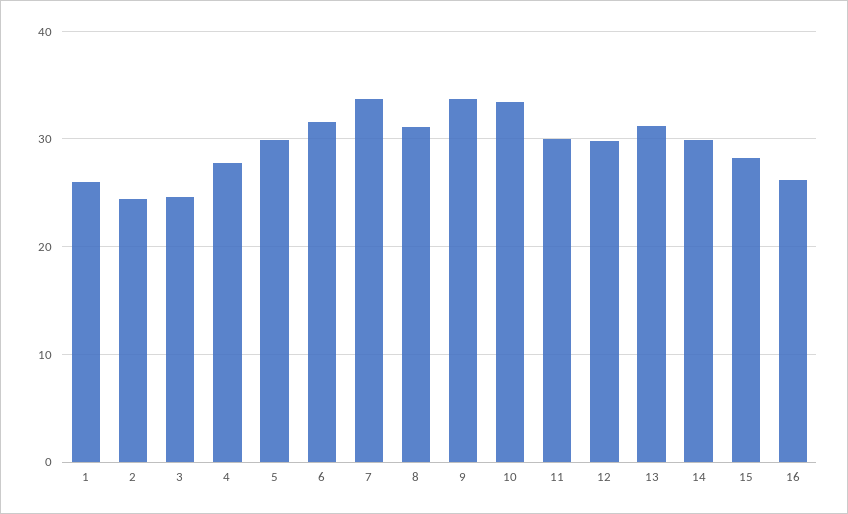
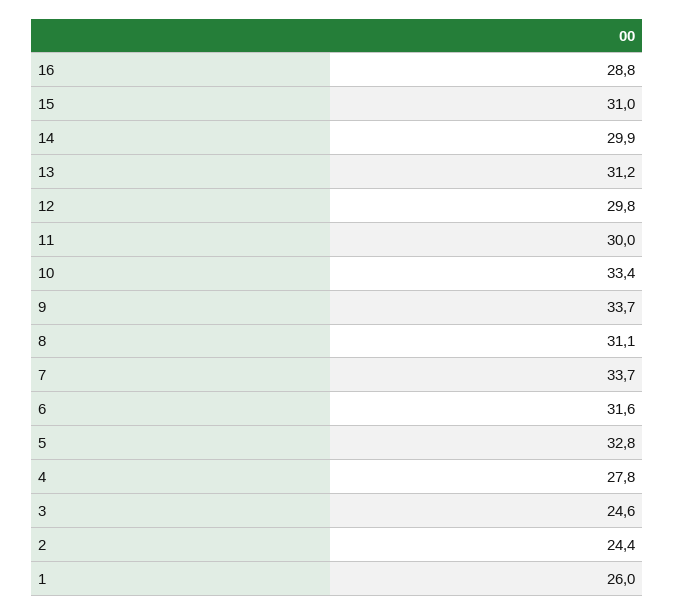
  {
    "1": 26,
    "2": 24.4,
    "3": 24.6,
    "4": 27.8,
-   "5": 30,
+   "5": 32.8,
    "6": 31.6,
    "7": 33.7,
    "8": 31.1,
    "9": 33.7,
    "10": 33.4,
    "11": 30,
    "12": 29.8,
    "13": 31.2,
    "14": 29.9,
-   "15": 28,
+   "15": 31,
-   "16": 26
+   "16": 28.8
  }

